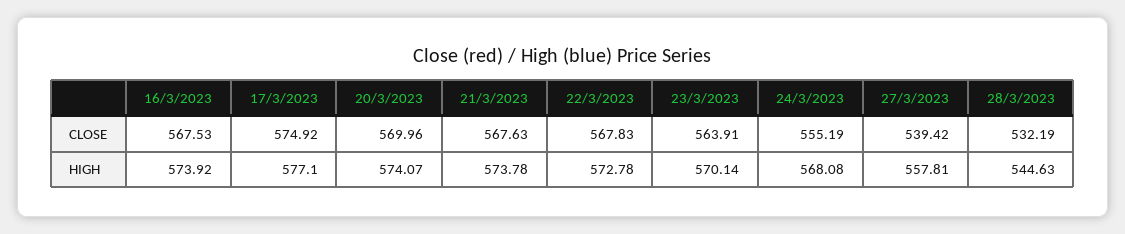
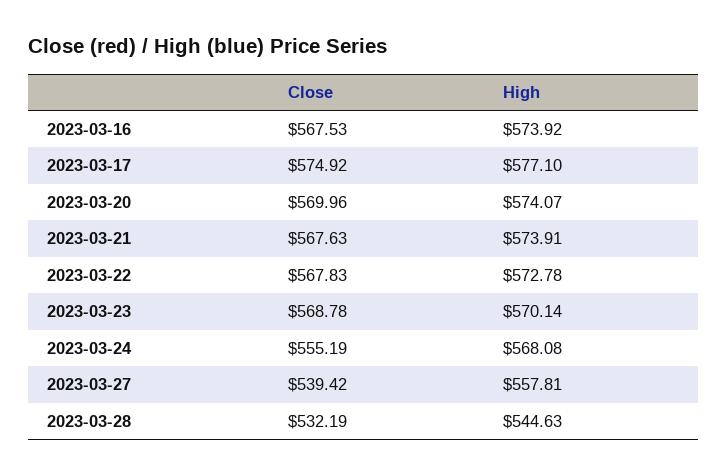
  {
    "16/3/2023": {
      "CLOSE": 567.53,
      "HIGH": 573.92
    },
    "17/3/2023": {
      "CLOSE": 574.92,
      "HIGH": 577.1
    },
    "20/3/2023": {
      "CLOSE": 569.96,
      "HIGH": 574.07
    },
    "21/3/2023": {
      "CLOSE": 567.63,
-     "HIGH": 573.78
+     "HIGH": 573.91
    },
    "22/3/2023": {
      "CLOSE": 567.83,
      "HIGH": 572.78
    },
    "23/3/2023": {
-     "CLOSE": 563.91,
+     "CLOSE": 568.78,
      "HIGH": 570.14
    },
    "24/3/2023": {
      "CLOSE": 555.19,
      "HIGH": 568.08
    },
    "27/3/2023": {
      "CLOSE": 539.42,
      "HIGH": 557.81
    },
    "28/3/2023": {
      "CLOSE": 532.19,
      "HIGH": 544.63
    }
  }

